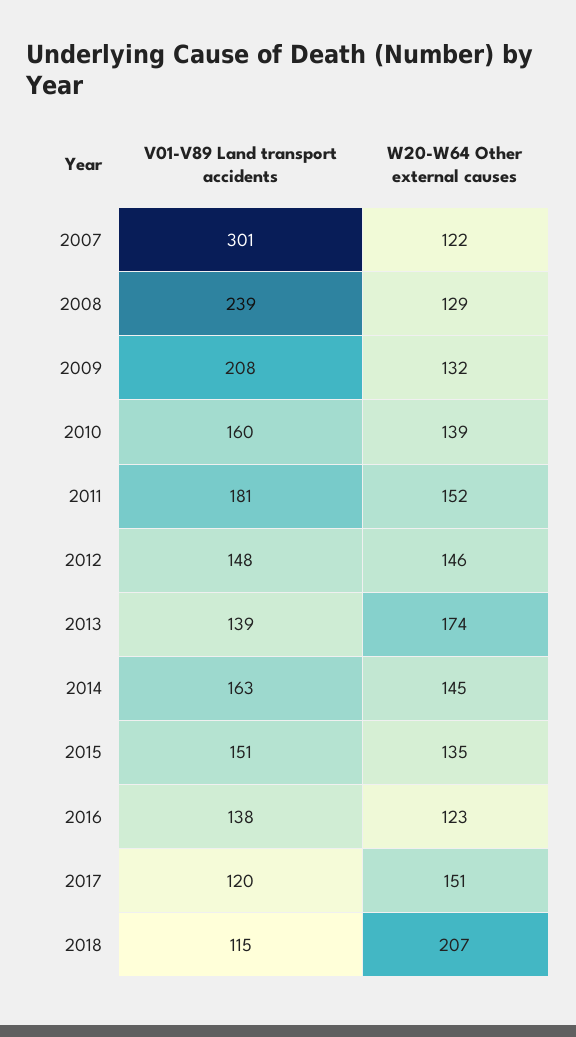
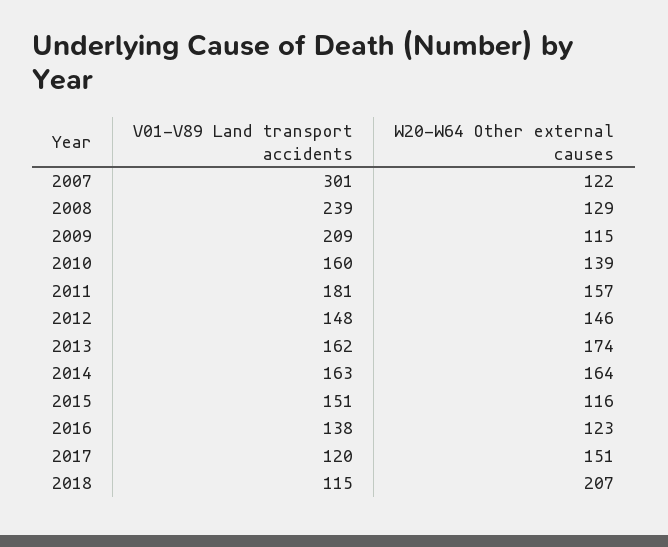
  {
    "V01-V89 Land transport accidents": {
      "2007": 301,
      "2008": 239,
-     "2009": 208,
+     "2009": 209,
      "2010": 160,
      "2011": 181,
      "2012": 148,
-     "2013": 139,
+     "2013": 162,
      "2014": 163,
      "2015": 151,
      "2016": 138,
      "2017": 120,
      "2018": 115
    },
    "W20-W64 Other external causes": {
      "2007": 122,
      "2008": 129,
-     "2009": 132,
+     "2009": 115,
      "2010": 139,
-     "2011": 152,
+     "2011": 157,
      "2012": 146,
      "2013": 174,
-     "2014": 145,
+     "2014": 164,
-     "2015": 135,
+     "2015": 116,
      "2016": 123,
      "2017": 151,
      "2018": 207
    }
  }

